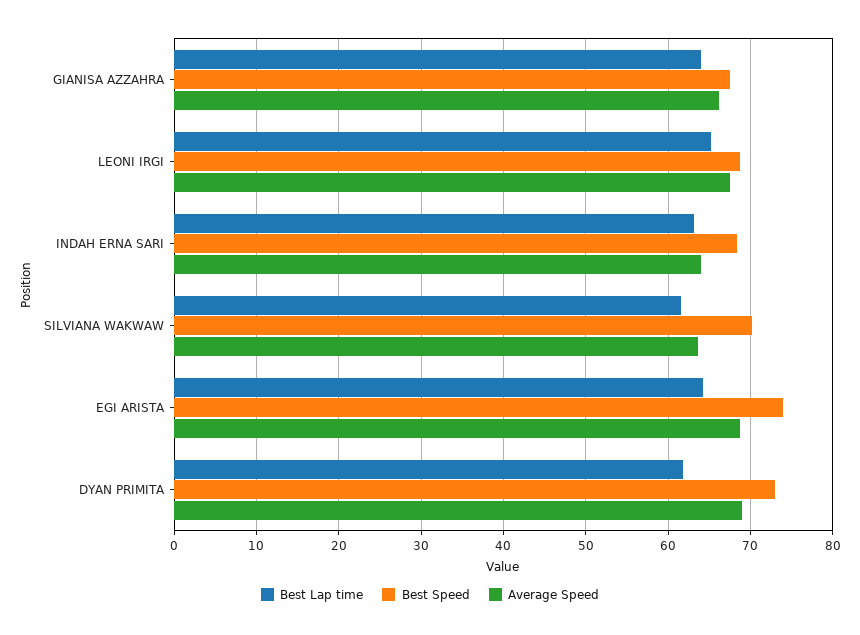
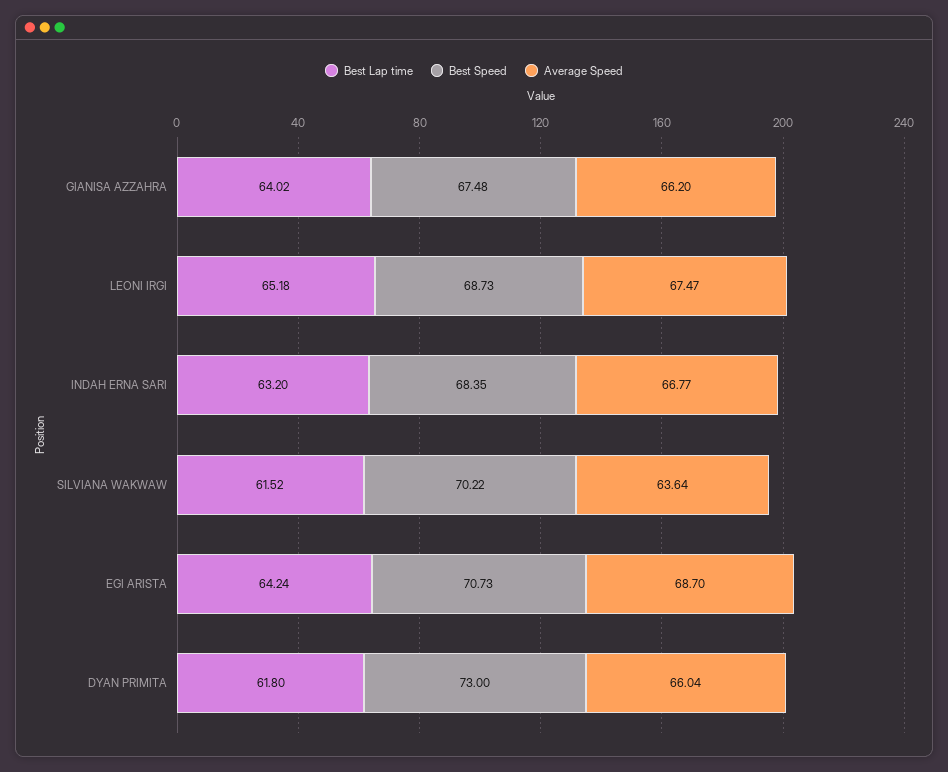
  {
    "Best Lap time": {
      "GIANISA AZZAHRA": 64.02,
      "LEONI IRGI": 65.18,
      "INDAH ERNA SARI": 63.2,
      "SILVIANA WAKWAW": 61.52,
      "EGI ARISTA": 64.24,
      "DYAN PRIMITA": 61.8
    },
    "Best Speed": {
      "GIANISA AZZAHRA": 67.48,
      "LEONI IRGI": 68.73,
      "INDAH ERNA SARI": 68.35,
      "SILVIANA WAKWAW": 70.22,
-     "EGI ARISTA": 74,
+     "EGI ARISTA": 70.73,
      "DYAN PRIMITA": 73
    },
    "Average Speed": {
      "GIANISA AZZAHRA": 66.2,
      "LEONI IRGI": 67.47,
-     "INDAH ERNA SARI": 64,
+     "INDAH ERNA SARI": 66.77,
      "SILVIANA WAKWAW": 63.64,
      "EGI ARISTA": 68.7,
-     "DYAN PRIMITA": 69
+     "DYAN PRIMITA": 66.04
    }
  }

